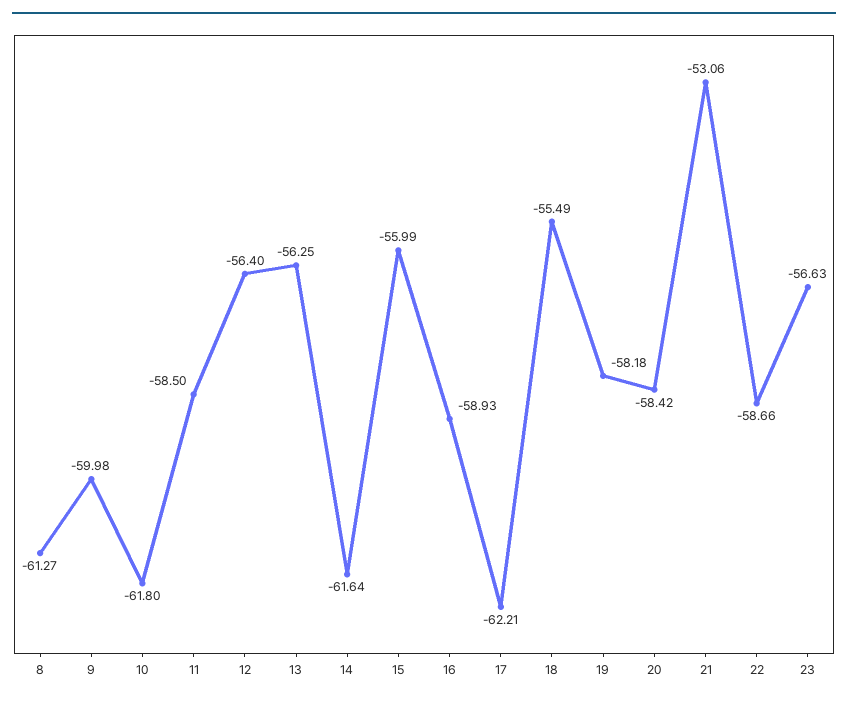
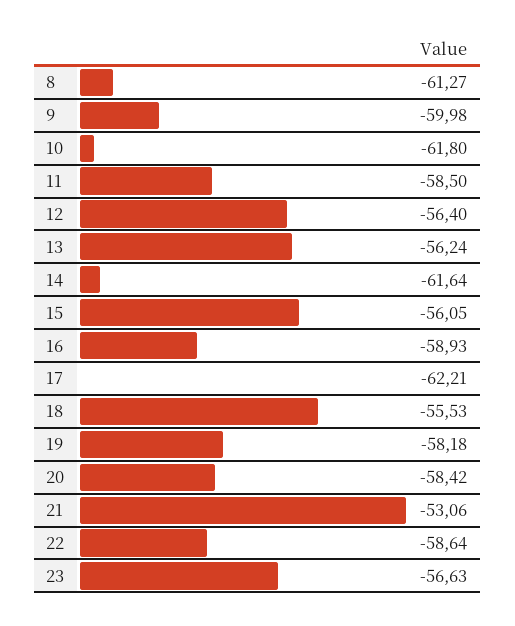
  {
    "8": -61.27,
    "9": -59.98,
    "10": -61.8,
    "11": -58.5,
    "12": -56.4,
-   "13": -56.25,
+   "13": -56.24,
    "14": -61.64,
-   "15": -55.99,
+   "15": -56.05,
    "16": -58.93,
    "17": -62.21,
-   "18": -55.49,
+   "18": -55.53,
    "19": -58.18,
    "20": -58.42,
    "21": -53.06,
-   "22": -58.66,
+   "22": -58.64,
    "23": -56.63
  }

